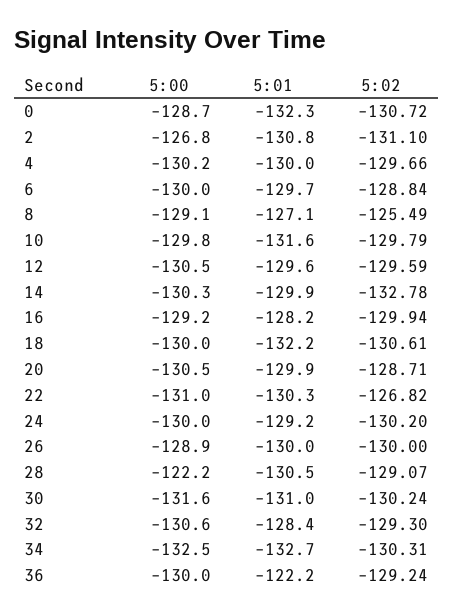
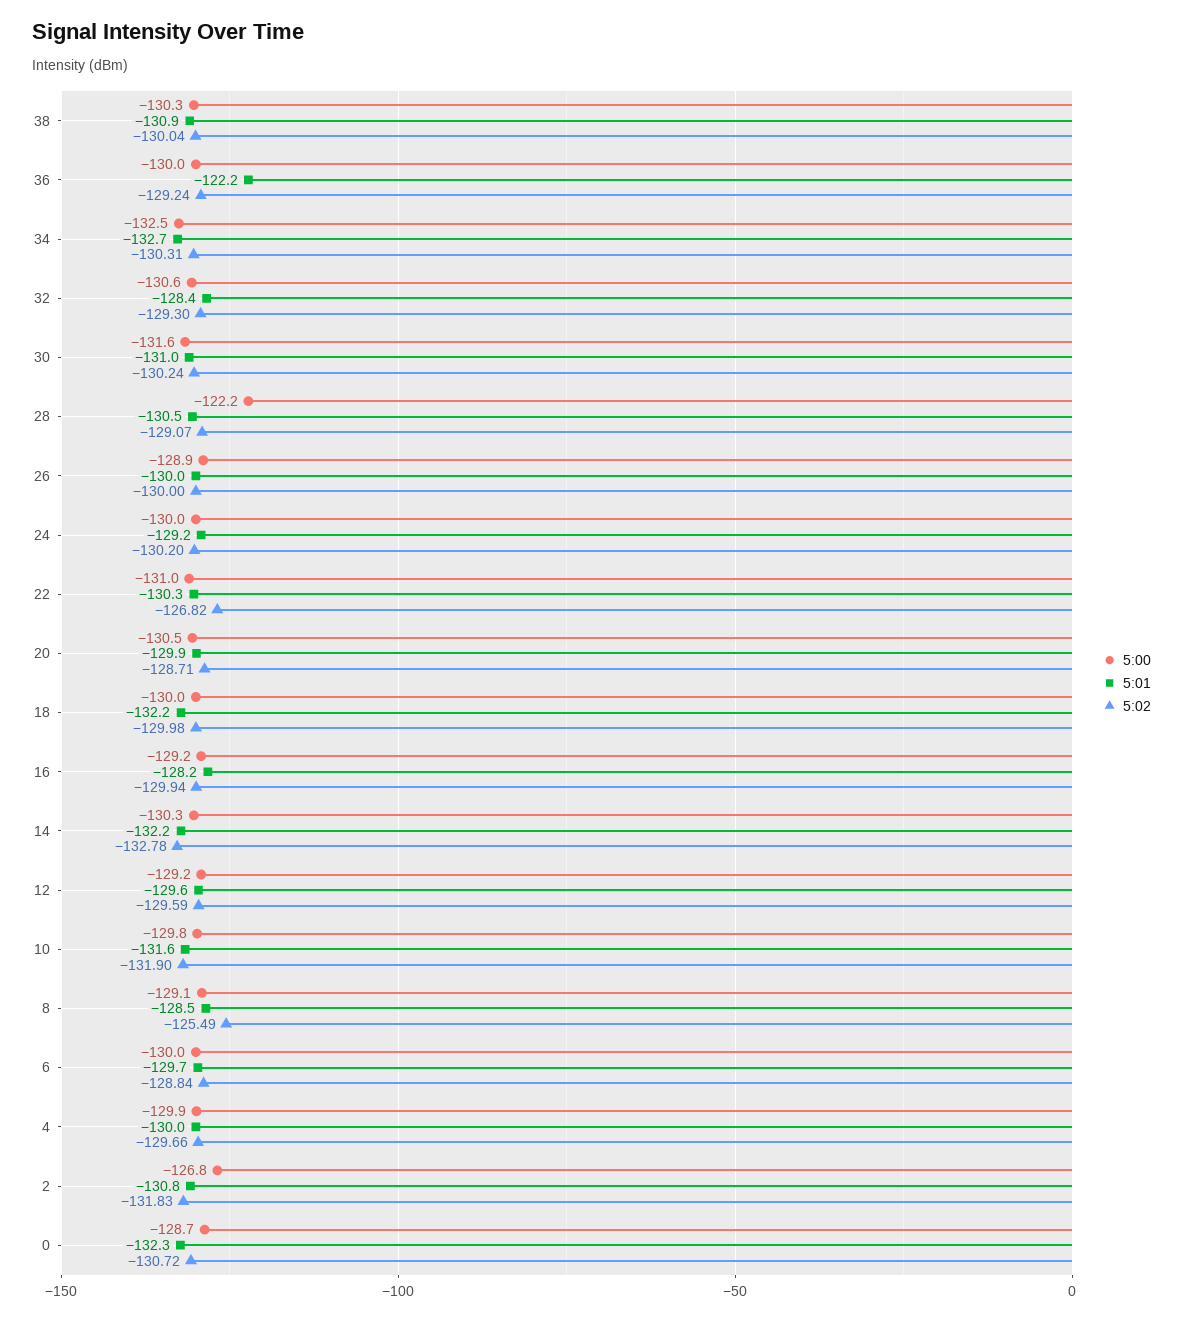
  {
    "5:00": {
      "0": -128.7,
      "2": -126.8,
-     "4": -130.2,
+     "4": -129.9,
      "6": -130,
      "8": -129.1,
      "10": -129.8,
-     "12": -130.5,
+     "12": -129.2,
      "14": -130.3,
      "16": -129.2,
      "18": -130,
      "20": -130.5,
      "22": -131,
      "24": -130,
      "26": -128.9,
      "28": -122.2,
      "30": -131.6,
      "32": -130.6,
      "34": -132.5,
-     "36": -130
+     "36": -130,
+     "38": -130.3
    },
    "5:01": {
      "0": -132.3,
      "2": -130.8,
      "4": -130,
      "6": -129.7,
-     "8": -127.1,
+     "8": -128.5,
      "10": -131.6,
      "12": -129.6,
-     "14": -129.9,
+     "14": -132.2,
      "16": -128.2,
      "18": -132.2,
      "20": -129.9,
      "22": -130.3,
      "24": -129.2,
      "26": -130,
      "28": -130.5,
      "30": -131,
      "32": -128.4,
      "34": -132.7,
-     "36": -122.2
+     "36": -122.2,
+     "38": -130.9
    },
    "5:02": {
      "0": -130.72,
-     "2": -131.1,
+     "2": -131.83,
      "4": -129.66,
      "6": -128.84,
      "8": -125.49,
-     "10": -129.79,
+     "10": -131.9,
      "12": -129.59,
      "14": -132.78,
      "16": -129.94,
-     "18": -130.61,
+     "18": -129.98,
      "20": -128.71,
      "22": -126.82,
      "24": -130.2,
      "26": -130,
      "28": -129.07,
      "30": -130.24,
      "32": -129.3,
      "34": -130.31,
-     "36": -129.24
+     "36": -129.24,
+     "38": -130.04
    }
  }

